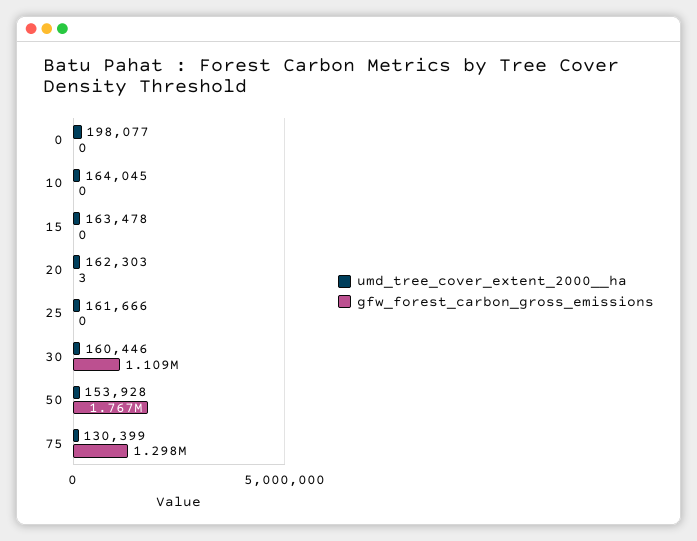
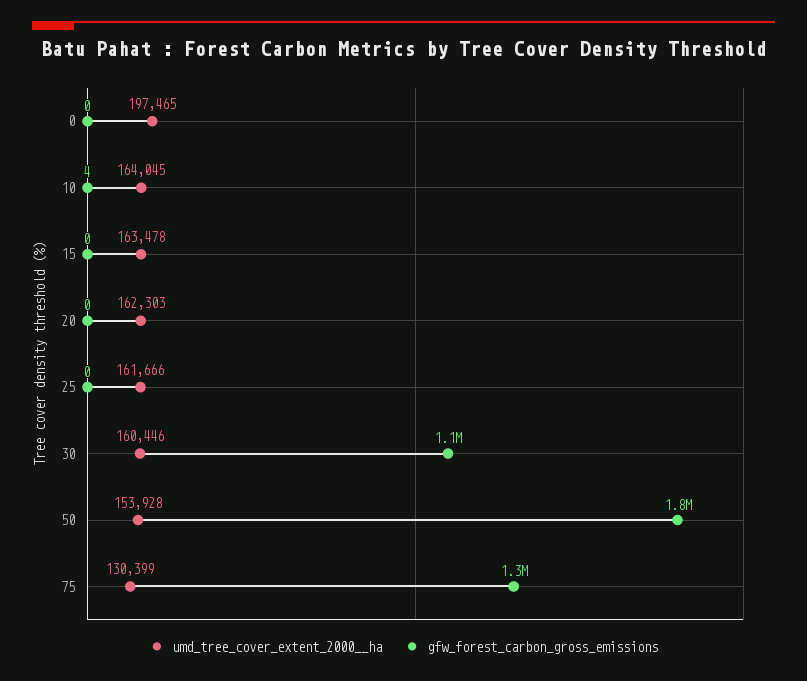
  {
    "umd_tree_cover_extent_2000__ha": {
-     "0": 198077,
+     "0": 197465,
      "10": 164045,
      "15": 163478,
      "20": 162303,
      "25": 161666,
      "30": 160446,
      "50": 153928,
      "75": 130399
    },
    "gfw_forest_carbon_gross_emissions": {
      "0": 0,
-     "10": 0,
+     "10": 4,
      "15": 0,
-     "20": 3,
+     "20": 0,
      "25": 0,
      "30": 1109000,
      "50": 1767000,
      "75": 1298000
    }
  }

